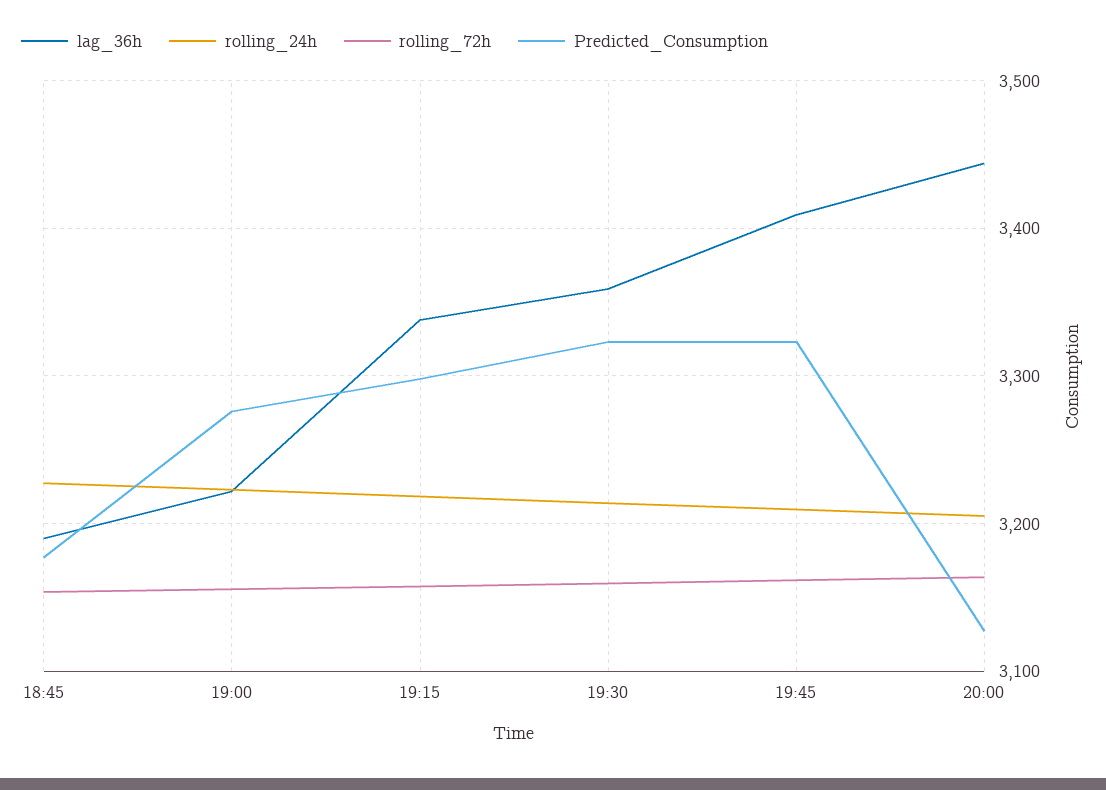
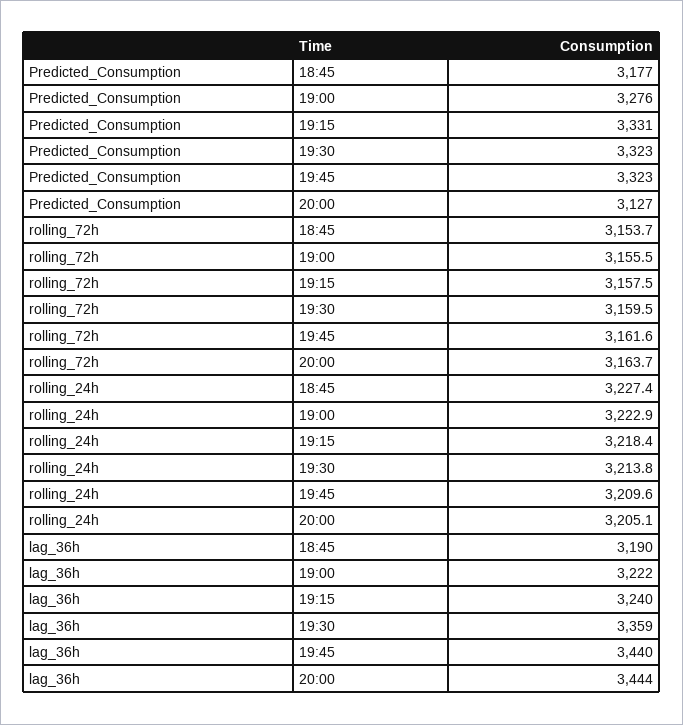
  {
    "lag_36h": {
      "18:45": 3190,
      "19:00": 3222,
-     "19:15": 3340,
+     "19:15": 3240,
      "19:30": 3359,
-     "19:45": 3410,
+     "19:45": 3440,
      "20:00": 3444
    },
    "rolling_24h": {
      "18:45": 3227.4,
      "19:00": 3222.9,
      "19:15": 3218.4,
      "19:30": 3213.8,
      "19:45": 3209.6,
      "20:00": 3205.1
    },
    "rolling_72h": {
      "18:45": 3153.7,
      "19:00": 3155.5,
      "19:15": 3157.5,
      "19:30": 3159.5,
      "19:45": 3161.6,
      "20:00": 3163.7
    },
    "Predicted_Consumption": {
      "18:45": 3177,
      "19:00": 3276,
-     "19:15": 3300,
+     "19:15": 3331,
      "19:30": 3323,
      "19:45": 3323,
      "20:00": 3127
    }
  }

